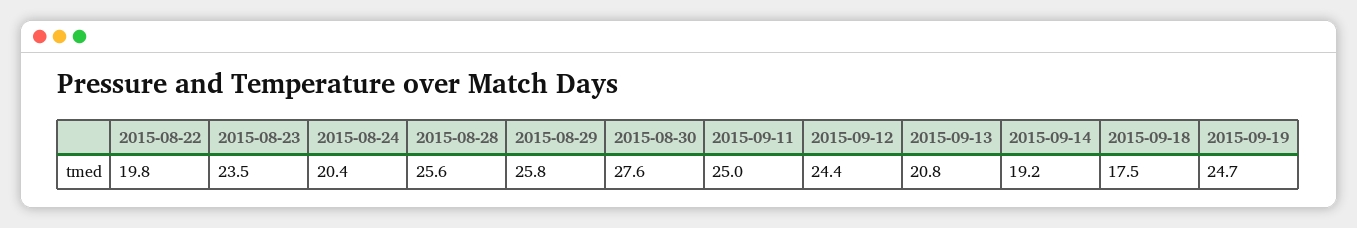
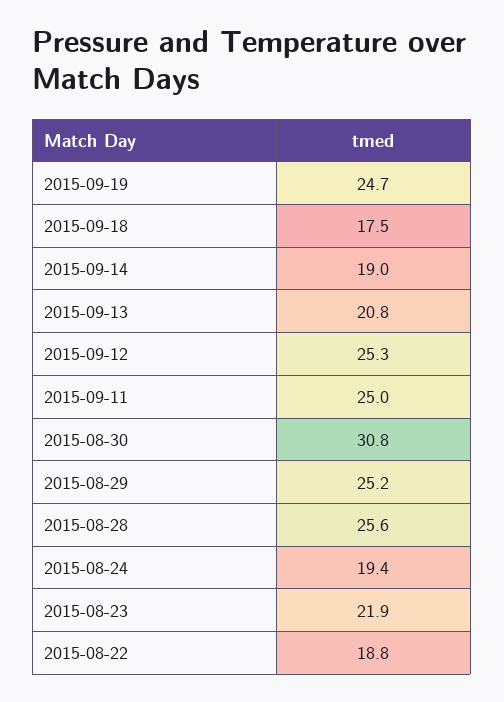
  {
-   "2015-08-22": 19.8,
+   "2015-08-22": 18.8,
-   "2015-08-23": 23.5,
+   "2015-08-23": 21.9,
-   "2015-08-24": 20.4,
+   "2015-08-24": 19.4,
    "2015-08-28": 25.6,
-   "2015-08-29": 25.8,
+   "2015-08-29": 25.2,
-   "2015-08-30": 27.6,
+   "2015-08-30": 30.8,
    "2015-09-11": 25,
-   "2015-09-12": 24.4,
+   "2015-09-12": 25.3,
    "2015-09-13": 20.8,
-   "2015-09-14": 19.2,
+   "2015-09-14": 19,
    "2015-09-18": 17.5,
    "2015-09-19": 24.7
  }

